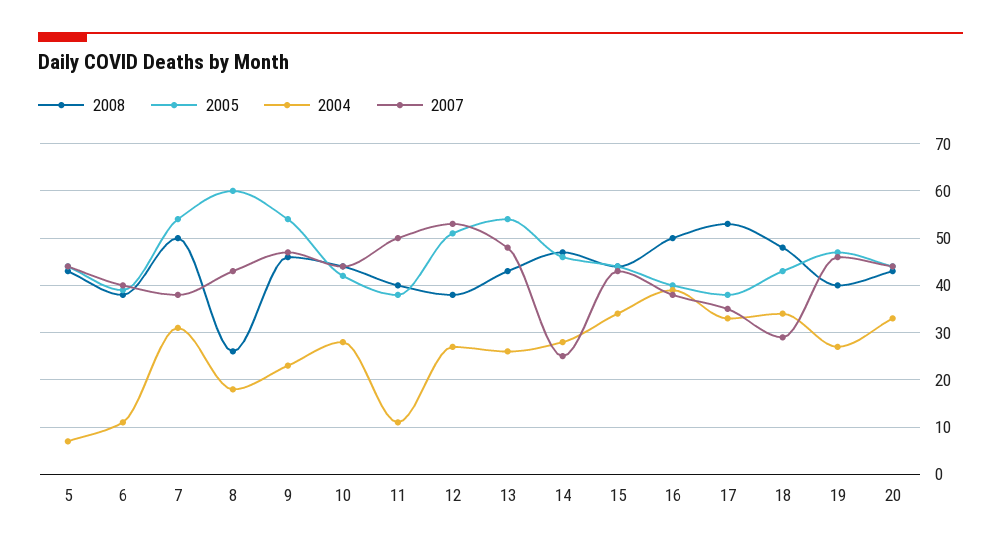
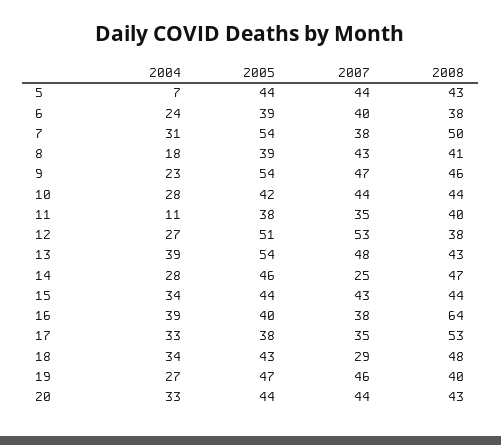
  {
    "2008": {
      "5": 43,
      "6": 38,
      "7": 50,
-     "8": 25,
+     "8": 41,
      "9": 46,
      "10": 44,
      "11": 40,
      "12": 38,
      "13": 43,
      "14": 47,
      "15": 44,
-     "16": 50,
+     "16": 64,
      "17": 53,
      "18": 48,
      "19": 40,
      "20": 43
    },
    "2005": {
      "5": 44,
      "6": 39,
      "7": 54,
-     "8": 60,
+     "8": 39,
      "9": 54,
      "10": 42,
      "11": 38,
      "12": 51,
      "13": 54,
      "14": 46,
      "15": 44,
      "16": 40,
      "17": 38,
      "18": 43,
      "19": 47,
      "20": 44
    },
    "2004": {
      "5": 7,
-     "6": 10,
+     "6": 24,
      "7": 31,
      "8": 18,
      "9": 23,
      "10": 28,
      "11": 11,
      "12": 27,
-     "13": 25,
+     "13": 39,
      "14": 28,
      "15": 34,
      "16": 39,
      "17": 33,
      "18": 34,
      "19": 27,
      "20": 33
    },
    "2007": {
      "5": 44,
      "6": 40,
      "7": 38,
      "8": 43,
      "9": 47,
      "10": 44,
-     "11": 50,
+     "11": 35,
      "12": 53,
      "13": 48,
      "14": 25,
      "15": 43,
      "16": 38,
      "17": 35,
      "18": 29,
      "19": 46,
      "20": 44
    }
  }

